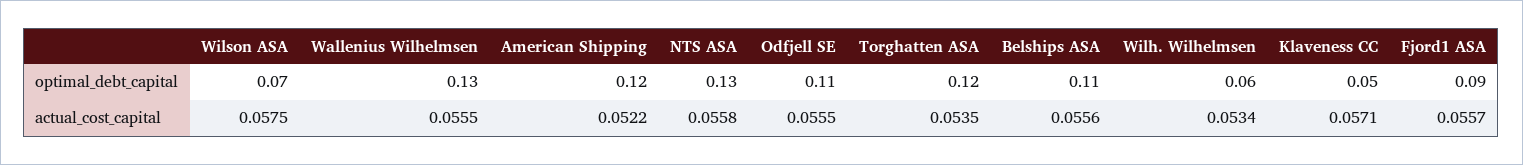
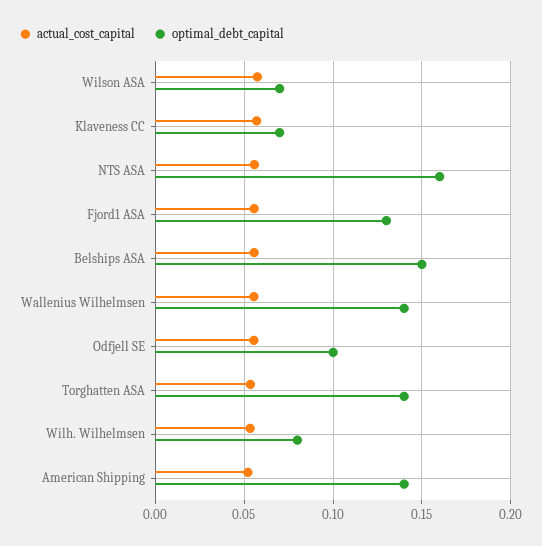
  {
    "optimal_debt_capital": {
      "Wilson ASA": 0.07,
-     "Wallenius Wilhelmsen": 0.13,
+     "Wallenius Wilhelmsen": 0.14,
-     "American Shipping": 0.12,
+     "American Shipping": 0.14,
-     "NTS ASA": 0.13,
+     "NTS ASA": 0.16,
-     "Odfjell SE": 0.11,
+     "Odfjell SE": 0.1,
-     "Torghatten ASA": 0.12,
+     "Torghatten ASA": 0.14,
-     "Belships ASA": 0.11,
+     "Belships ASA": 0.15,
-     "Wilh. Wilhelmsen": 0.06,
+     "Wilh. Wilhelmsen": 0.08,
-     "Klaveness CC": 0.05,
+     "Klaveness CC": 0.07,
-     "Fjord1 ASA": 0.09
+     "Fjord1 ASA": 0.13
    },
    "actual_cost_capital": {
      "Wilson ASA": 0.0575,
      "Wallenius Wilhelmsen": 0.0555,
      "American Shipping": 0.0522,
      "NTS ASA": 0.0558,
      "Odfjell SE": 0.0555,
      "Torghatten ASA": 0.0535,
      "Belships ASA": 0.0556,
      "Wilh. Wilhelmsen": 0.0534,
      "Klaveness CC": 0.0571,
      "Fjord1 ASA": 0.0557
    }
  }

